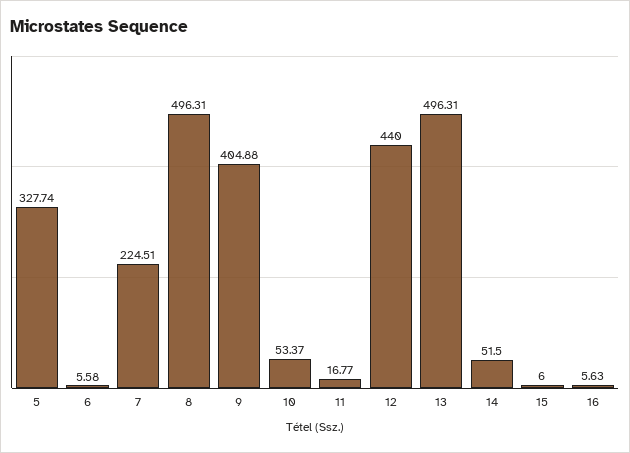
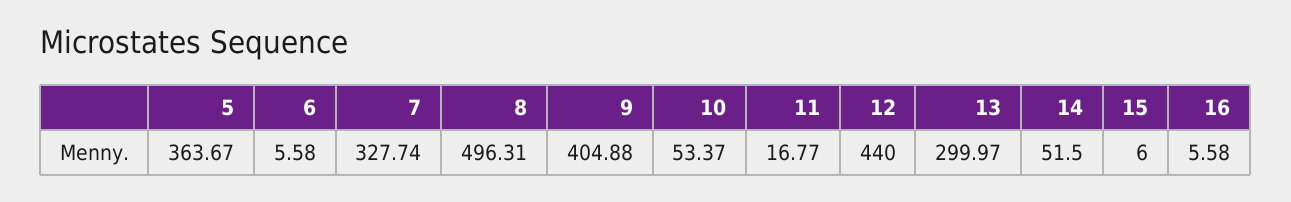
  {
-   "5": 327.74,
+   "5": 363.67,
    "6": 5.58,
-   "7": 224.51,
+   "7": 327.74,
    "8": 496.31,
    "9": 404.88,
    "10": 53.37,
    "11": 16.77,
    "12": 440,
-   "13": 496.31,
+   "13": 299.97,
    "14": 51.5,
    "15": 6,
-   "16": 5.63
+   "16": 5.58
  }

